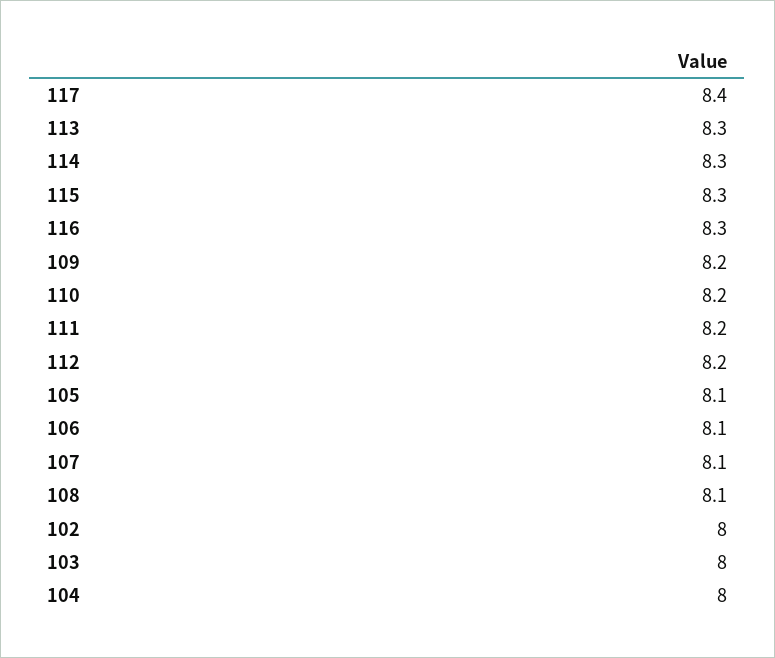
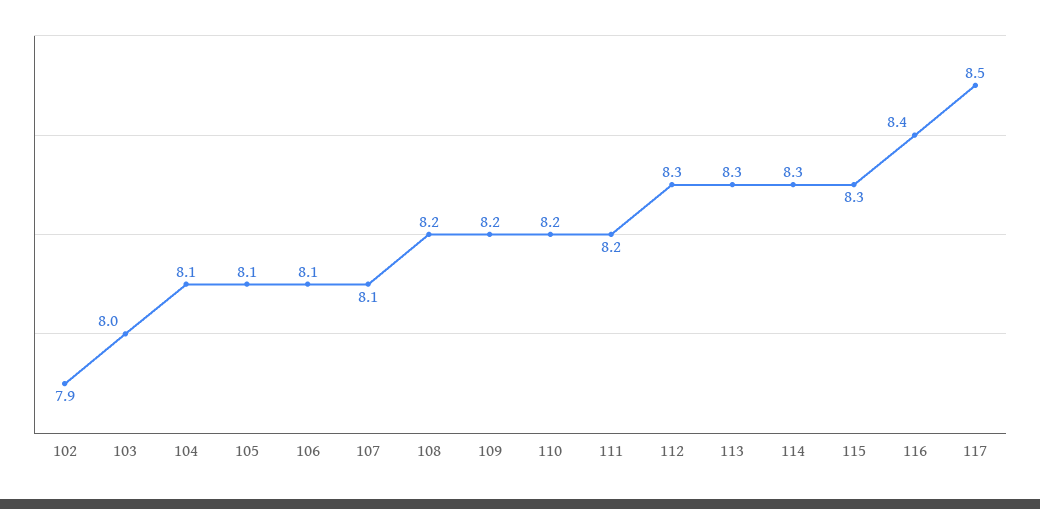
  {
-   "117": 8.4,
+   "117": 8.5,
    "113": 8.3,
    "114": 8.3,
    "115": 8.3,
-   "116": 8.3,
+   "116": 8.4,
    "109": 8.2,
    "110": 8.2,
    "111": 8.2,
-   "112": 8.2,
+   "112": 8.3,
    "105": 8.1,
    "106": 8.1,
    "107": 8.1,
-   "108": 8.1,
+   "108": 8.2,
-   "102": 8,
+   "102": 7.9,
    "103": 8,
-   "104": 8
+   "104": 8.1
  }

